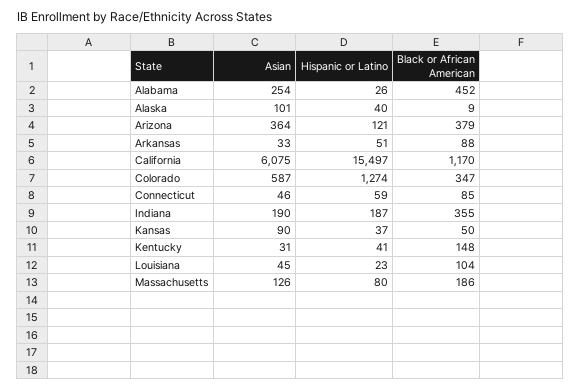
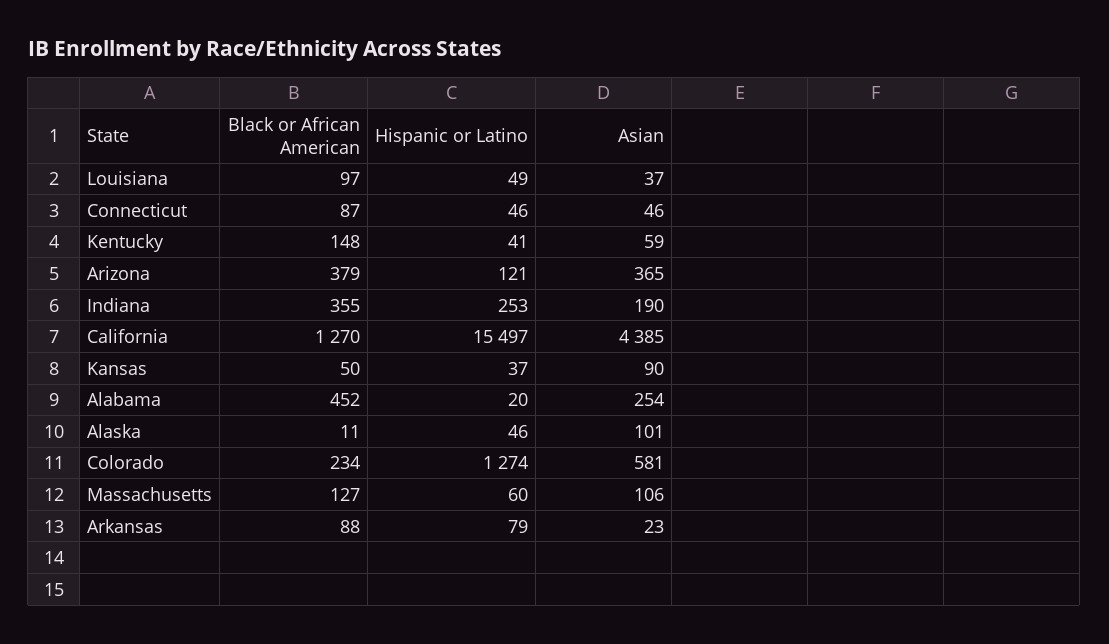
  {
    "Asian": {
      "Alabama": 254,
      "Alaska": 101,
-     "Arizona": 364,
+     "Arizona": 365,
-     "Arkansas": 33,
+     "Arkansas": 23,
-     "California": 6075,
+     "California": 4385,
-     "Colorado": 587,
+     "Colorado": 581,
      "Connecticut": 46,
      "Indiana": 190,
      "Kansas": 90,
-     "Kentucky": 31,
+     "Kentucky": 59,
-     "Louisiana": 45,
+     "Louisiana": 37,
-     "Massachusetts": 126
+     "Massachusetts": 106
    },
    "Hispanic or Latino": {
-     "Alabama": 26,
+     "Alabama": 20,
-     "Alaska": 40,
+     "Alaska": 46,
      "Arizona": 121,
-     "Arkansas": 51,
+     "Arkansas": 79,
      "California": 15497,
      "Colorado": 1274,
-     "Connecticut": 59,
+     "Connecticut": 46,
-     "Indiana": 187,
+     "Indiana": 253,
      "Kansas": 37,
      "Kentucky": 41,
-     "Louisiana": 23,
+     "Louisiana": 49,
-     "Massachusetts": 80
+     "Massachusetts": 60
    },
    "Black or African American": {
      "Alabama": 452,
-     "Alaska": 9,
+     "Alaska": 11,
      "Arizona": 379,
      "Arkansas": 88,
-     "California": 1170,
+     "California": 1270,
-     "Colorado": 347,
+     "Colorado": 234,
-     "Connecticut": 85,
+     "Connecticut": 87,
      "Indiana": 355,
      "Kansas": 50,
      "Kentucky": 148,
-     "Louisiana": 104,
+     "Louisiana": 97,
-     "Massachusetts": 186
+     "Massachusetts": 127
    }
  }

